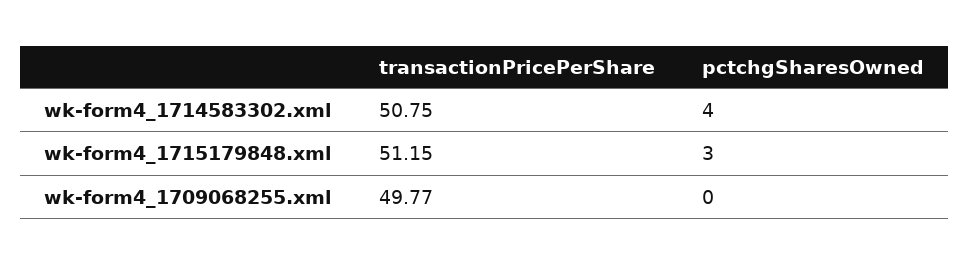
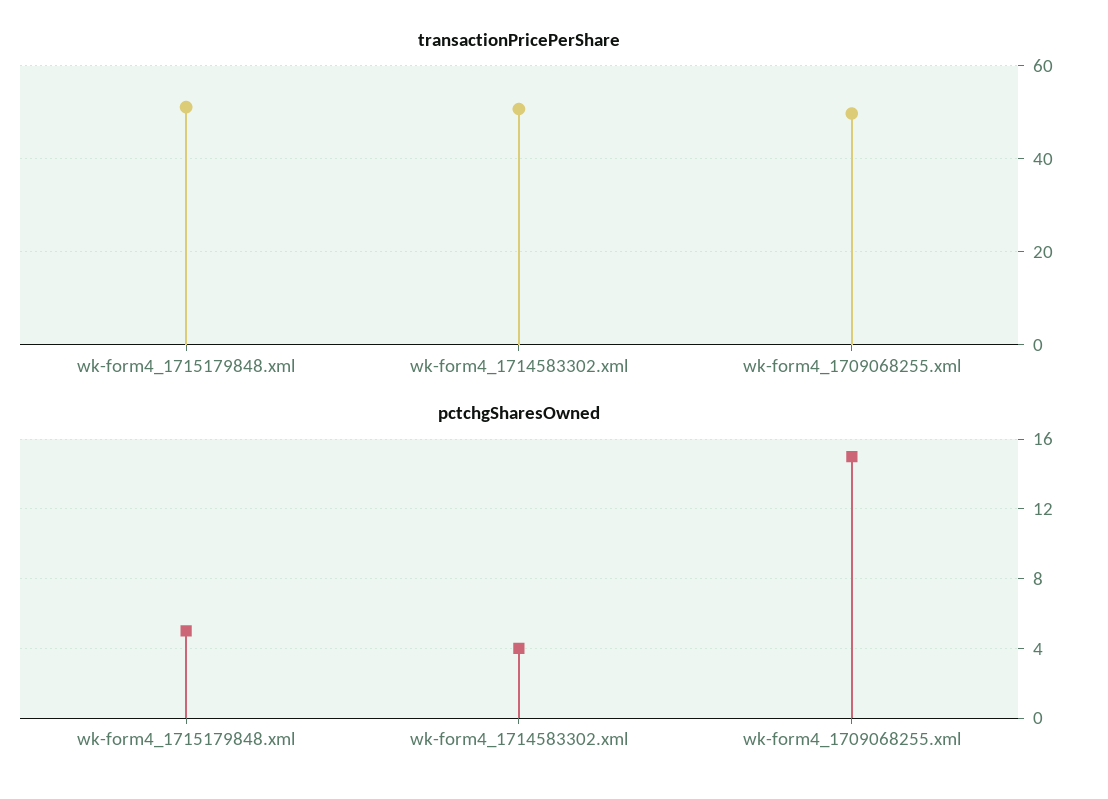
  {
    "transactionPricePerShare": {
      "wk-form4_1714583302.xml": 50.75,
      "wk-form4_1715179848.xml": 51.15,
      "wk-form4_1709068255.xml": 49.77
    },
    "pctchgSharesOwned": {
      "wk-form4_1714583302.xml": 4,
-     "wk-form4_1715179848.xml": 3,
+     "wk-form4_1715179848.xml": 5,
-     "wk-form4_1709068255.xml": 0
+     "wk-form4_1709068255.xml": 15
    }
  }

